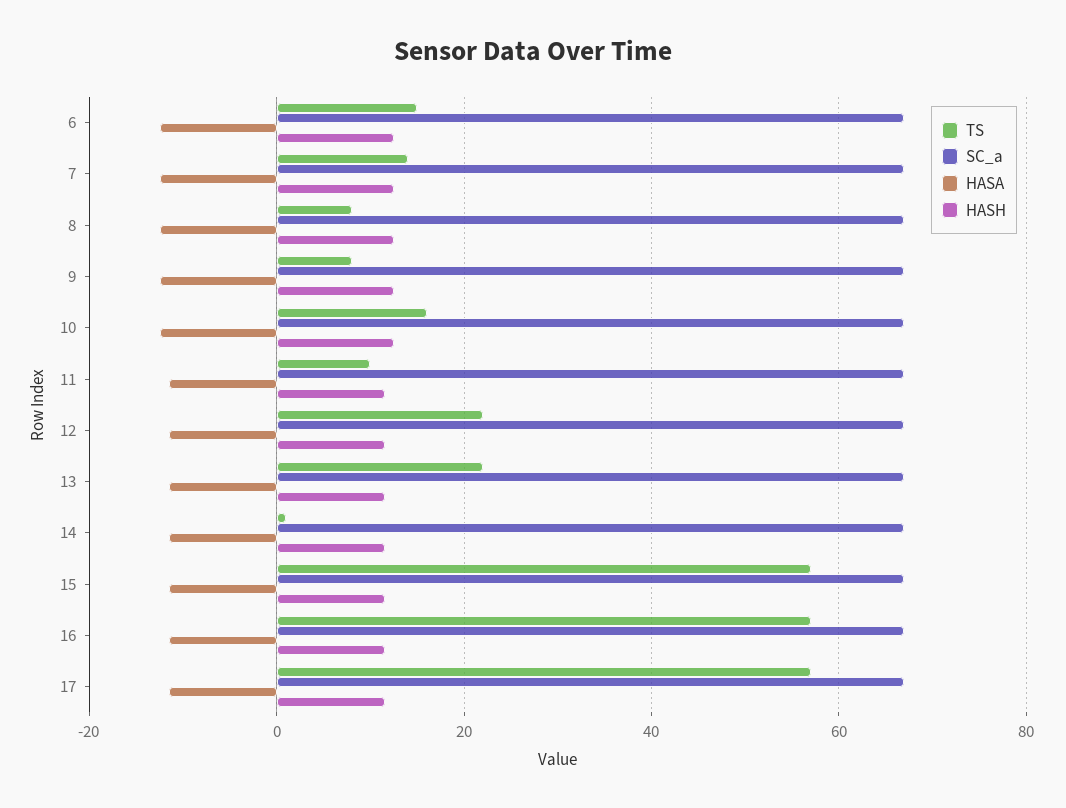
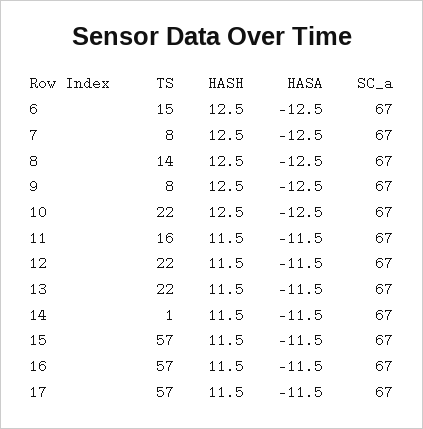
  {
    "TS": {
      "6": 15,
-     "7": 14,
+     "7": 8,
-     "8": 8,
+     "8": 14,
      "9": 8,
-     "10": 16,
+     "10": 22,
-     "11": 10,
+     "11": 16,
      "12": 22,
      "13": 22,
      "14": 1,
      "15": 57,
      "16": 57,
      "17": 57
    },
    "SC_a": {
      "6": 67,
      "7": 67,
      "8": 67,
      "9": 67,
      "10": 67,
      "11": 67,
      "12": 67,
      "13": 67,
      "14": 67,
      "15": 67,
      "16": 67,
      "17": 67
    },
    "HASA": {
      "6": -12.5,
      "7": -12.5,
      "8": -12.5,
      "9": -12.5,
      "10": -12.5,
      "11": -11.5,
      "12": -11.5,
      "13": -11.5,
      "14": -11.5,
      "15": -11.5,
      "16": -11.5,
      "17": -11.5
    },
    "HASH": {
      "6": 12.5,
      "7": 12.5,
      "8": 12.5,
      "9": 12.5,
      "10": 12.5,
      "11": 11.5,
      "12": 11.5,
      "13": 11.5,
      "14": 11.5,
      "15": 11.5,
      "16": 11.5,
      "17": 11.5
    }
  }

